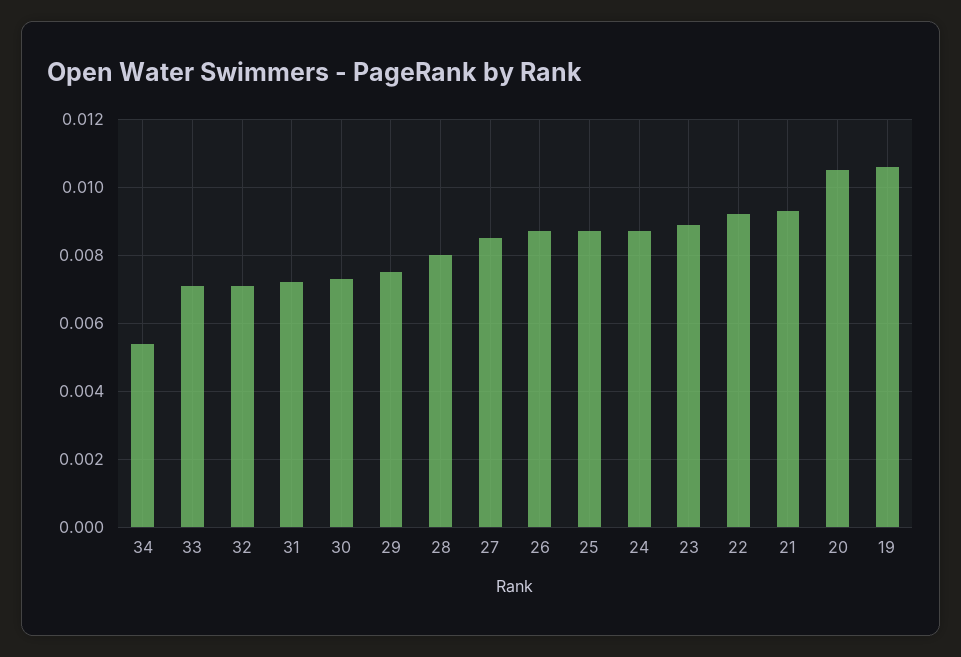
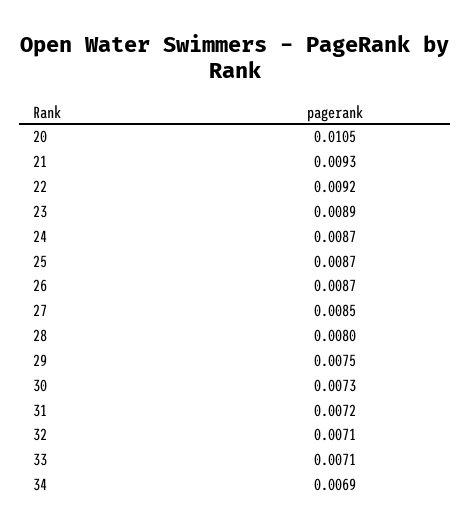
  {
-   "34": 0.0055,
+   "34": 0.0069,
    "33": 0.0071,
    "32": 0.0071,
    "31": 0.0072,
    "30": 0.0073,
    "29": 0.0075,
    "28": 0.008,
    "27": 0.0085,
    "26": 0.0087,
    "25": 0.0087,
    "24": 0.0087,
    "23": 0.0089,
    "22": 0.0092,
    "21": 0.0093,
-   "20": 0.0105,
+   "20": 0.0105
-   "19": 0.0105
  }

